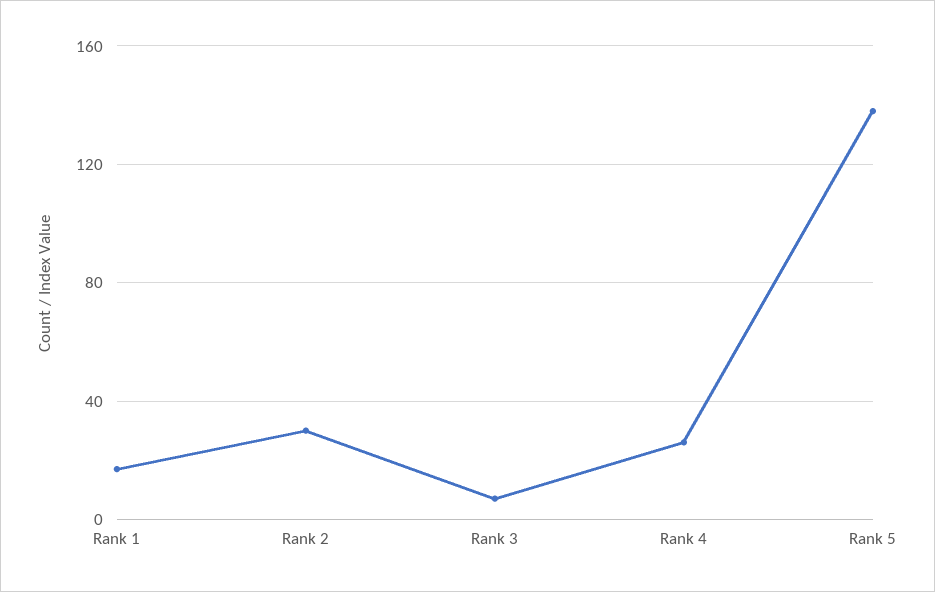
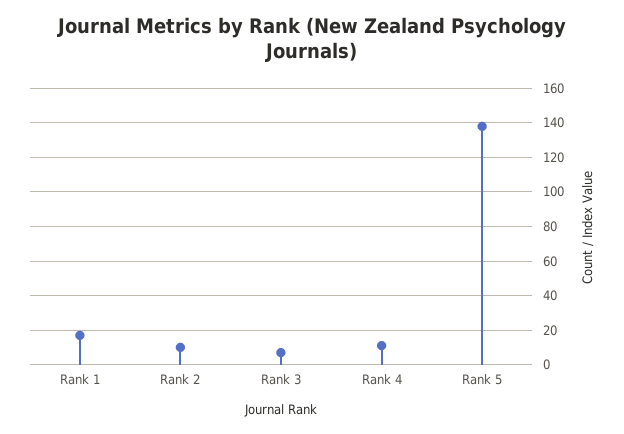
  {
    "Rank 1": 15,
-   "Rank 2": 30,
+   "Rank 2": 10,
    "Rank 3": 5,
-   "Rank 4": 25,
+   "Rank 4": 10,
    "Rank 5": 140
  }

